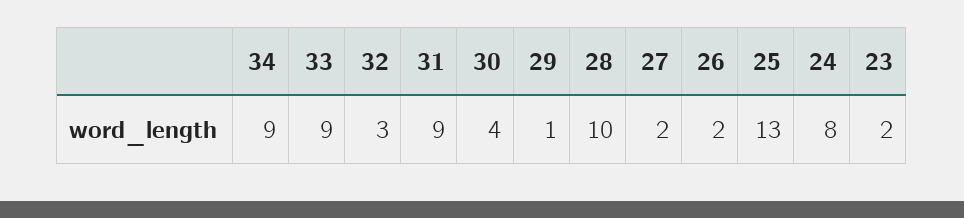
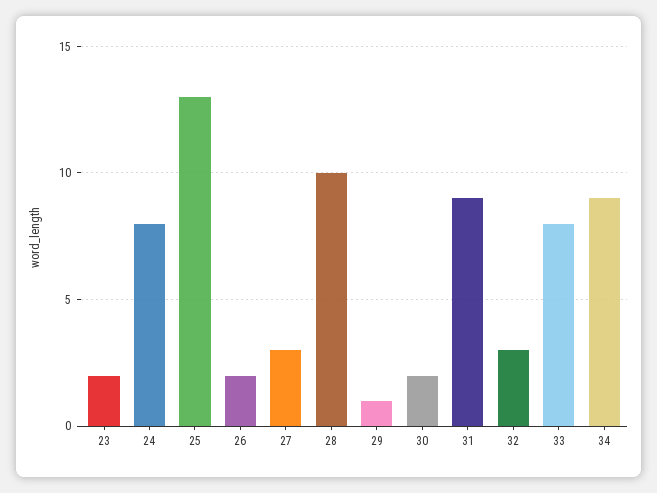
  {
    "34": 9,
-   "33": 9,
+   "33": 8,
    "32": 3,
    "31": 9,
-   "30": 4,
+   "30": 2,
    "29": 1,
    "28": 10,
-   "27": 2,
+   "27": 3,
    "26": 2,
    "25": 13,
    "24": 8,
    "23": 2
  }

